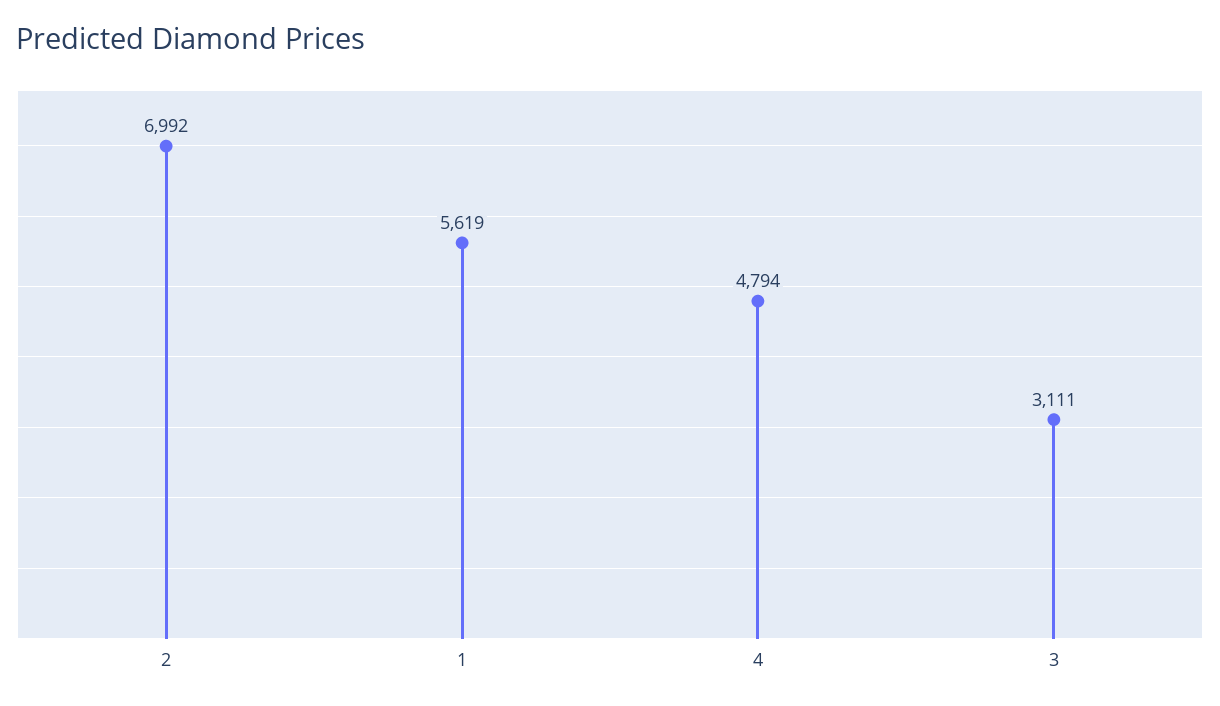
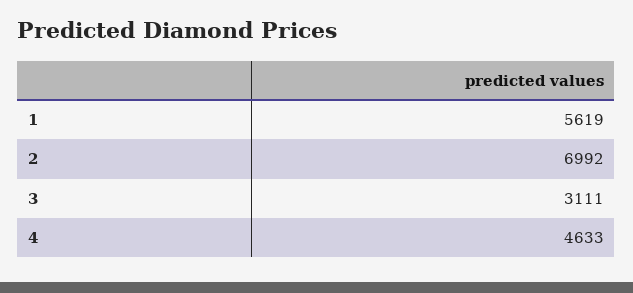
  {
    "2": 6992,
    "1": 5619,
-   "4": 4794,
+   "4": 4633,
    "3": 3111
  }

